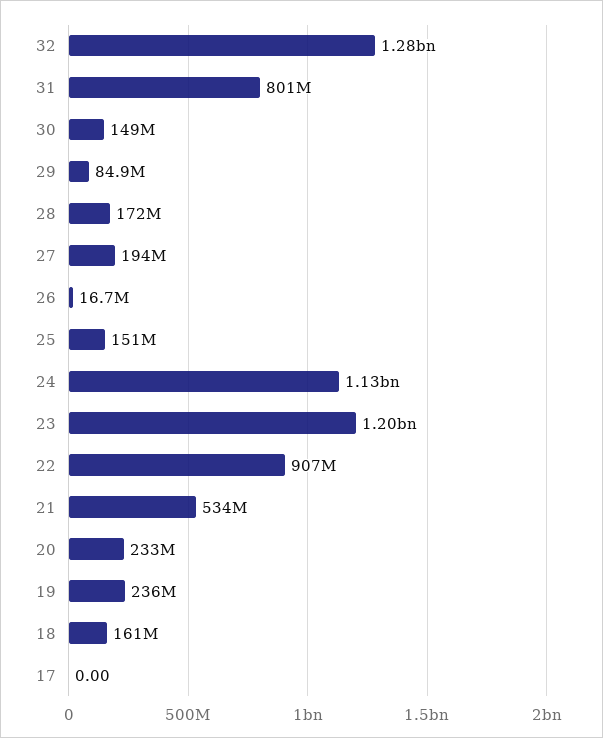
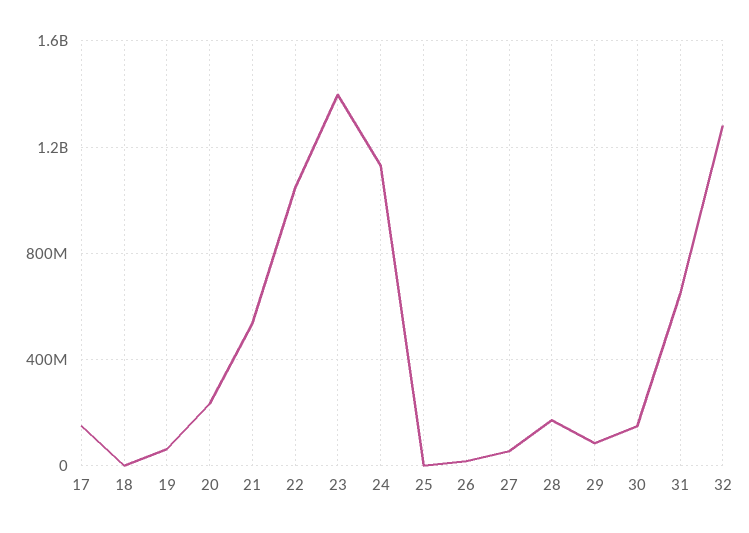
  {
    "32": 1280000000,
-   "31": 801000000,
+   "31": 650000000,
    "30": 149000000,
    "29": 84900000,
    "28": 172000000,
-   "27": 194000000,
+   "27": 50000000,
    "26": 16700000,
-   "25": 151000000,
+   "25": 0,
    "24": 1130000000,
-   "23": 1200000000,
+   "23": 1400000000,
-   "22": 907000000,
+   "22": 1050000000,
    "21": 534000000,
    "20": 233000000,
-   "19": 236000000,
+   "19": 50000000,
-   "18": 161000000,
+   "18": 0,
-   "17": 0
+   "17": 150000000
  }

